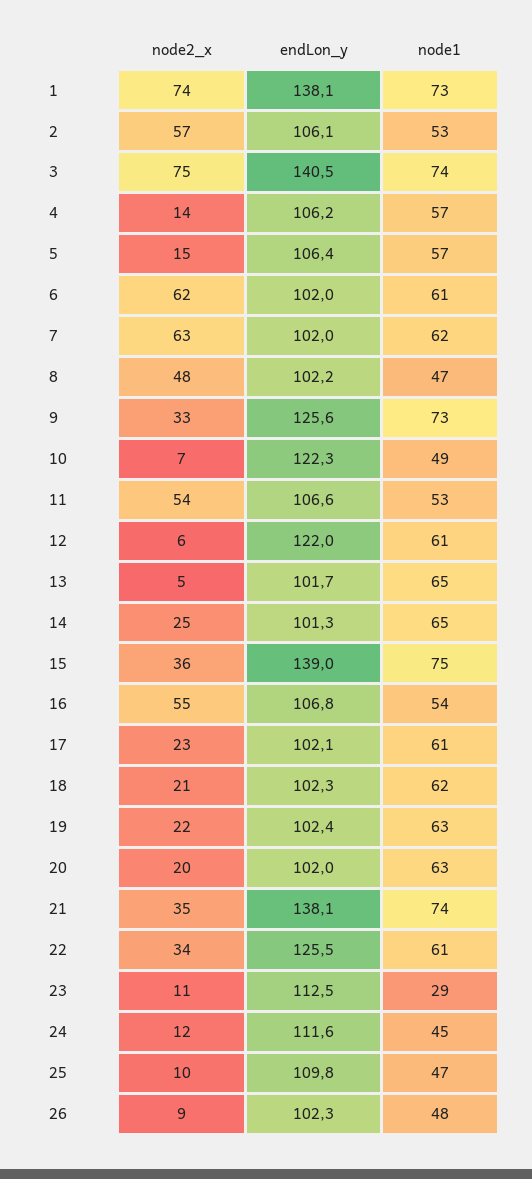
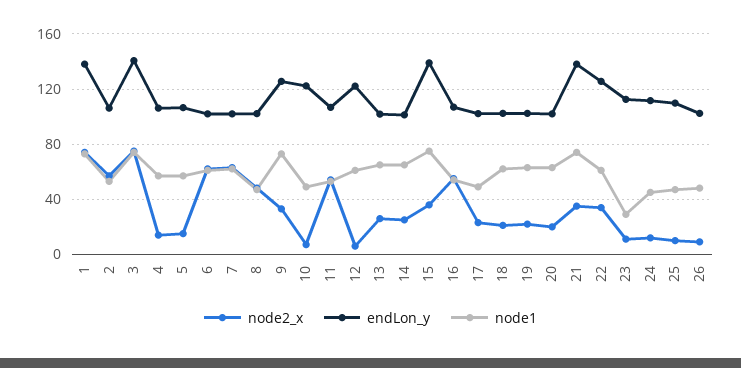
  {
    "node2_x": {
      "1": 74,
      "2": 57,
      "3": 75,
      "4": 14,
      "5": 15,
      "6": 62,
      "7": 63,
      "8": 48,
      "9": 33,
      "10": 7,
      "11": 54,
      "12": 6,
-     "13": 5,
+     "13": 25,
      "14": 25,
      "15": 36,
      "16": 55,
      "17": 23,
      "18": 21,
      "19": 22,
      "20": 20,
      "21": 35,
      "22": 34,
      "23": 11,
      "24": 12,
      "25": 10,
      "26": 9
    },
    "endLon_y": {
      "1": 138.1,
      "2": 106.1,
      "3": 140.5,
      "4": 106.2,
      "5": 106.4,
      "6": 102,
      "7": 102,
      "8": 102.2,
      "9": 125.6,
      "10": 122.3,
      "11": 106.6,
      "12": 122,
      "13": 101.7,
      "14": 101.3,
      "15": 139,
      "16": 106.8,
      "17": 102.1,
      "18": 102.3,
      "19": 102.4,
      "20": 102,
      "21": 138.1,
      "22": 125.5,
      "23": 112.5,
      "24": 111.6,
      "25": 109.8,
      "26": 102.3
    },
    "node1": {
      "1": 73,
      "2": 53,
      "3": 74,
      "4": 57,
      "5": 57,
      "6": 61,
      "7": 62,
      "8": 47,
      "9": 73,
      "10": 49,
      "11": 53,
      "12": 61,
      "13": 65,
      "14": 65,
      "15": 75,
      "16": 54,
-     "17": 61,
+     "17": 50,
      "18": 62,
      "19": 63,
      "20": 63,
      "21": 74,
      "22": 61,
      "23": 29,
      "24": 45,
      "25": 47,
      "26": 48
    }
  }

